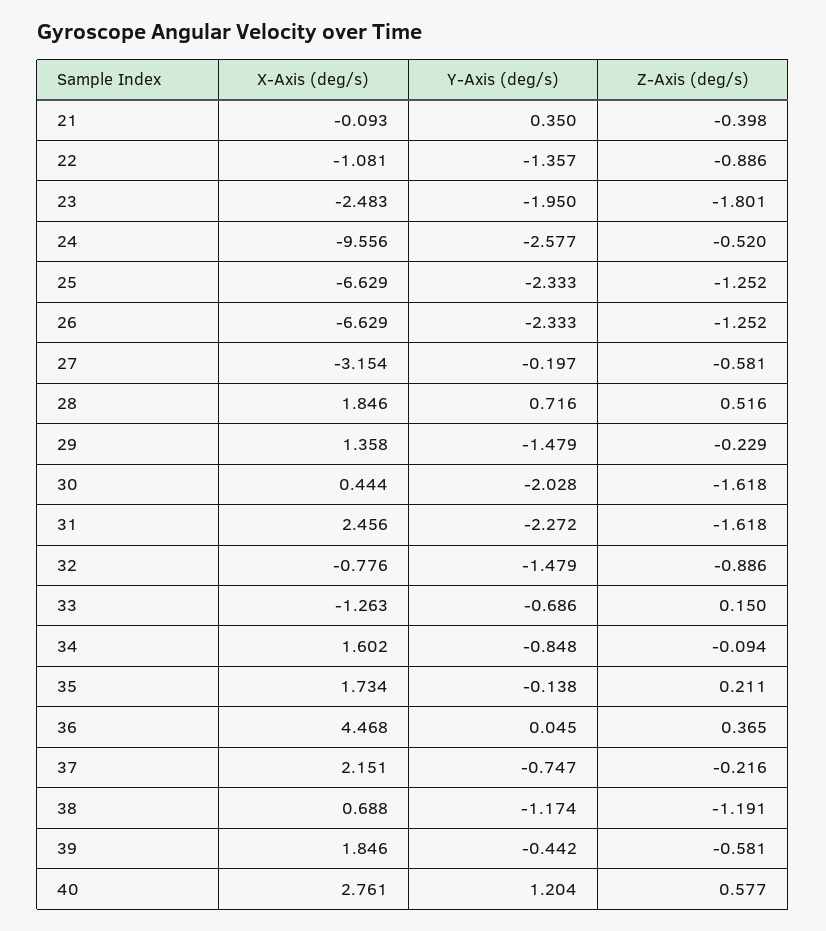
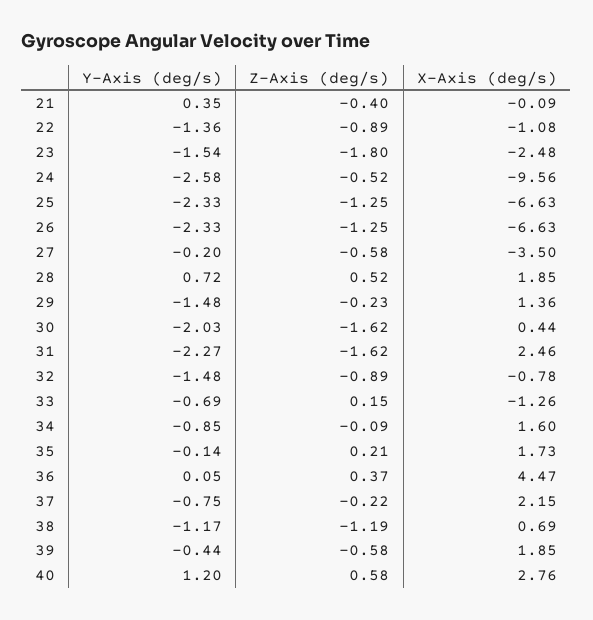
  {
    "X-Axis (deg/s)": {
      "21": -0.093,
      "22": -1.081,
      "23": -2.483,
      "24": -9.556,
      "25": -6.629,
      "26": -6.629,
-     "27": -3.154,
+     "27": -3.5,
      "28": 1.846,
      "29": 1.358,
      "30": 0.444,
      "31": 2.456,
      "32": -0.776,
      "33": -1.263,
      "34": 1.602,
      "35": 1.734,
      "36": 4.468,
      "37": 2.151,
      "38": 0.688,
      "39": 1.846,
      "40": 2.761
    },
    "Y-Axis (deg/s)": {
      "21": 0.35,
      "22": -1.357,
-     "23": -1.95,
+     "23": -1.54,
      "24": -2.577,
      "25": -2.333,
      "26": -2.333,
      "27": -0.197,
      "28": 0.716,
      "29": -1.479,
      "30": -2.028,
      "31": -2.272,
      "32": -1.479,
      "33": -0.686,
      "34": -0.848,
      "35": -0.138,
      "36": 0.045,
      "37": -0.747,
      "38": -1.174,
      "39": -0.442,
      "40": 1.204
    },
    "Z-Axis (deg/s)": {
      "21": -0.398,
      "22": -0.886,
      "23": -1.801,
      "24": -0.52,
      "25": -1.252,
      "26": -1.252,
      "27": -0.581,
      "28": 0.516,
      "29": -0.229,
      "30": -1.618,
      "31": -1.618,
      "32": -0.886,
      "33": 0.15,
      "34": -0.094,
      "35": 0.211,
      "36": 0.365,
      "37": -0.216,
      "38": -1.191,
      "39": -0.581,
      "40": 0.577
    }
  }

